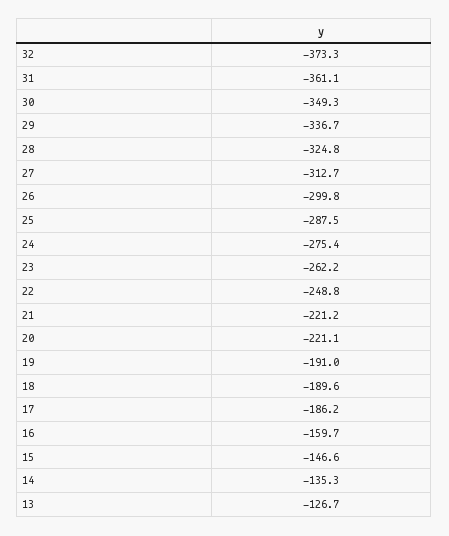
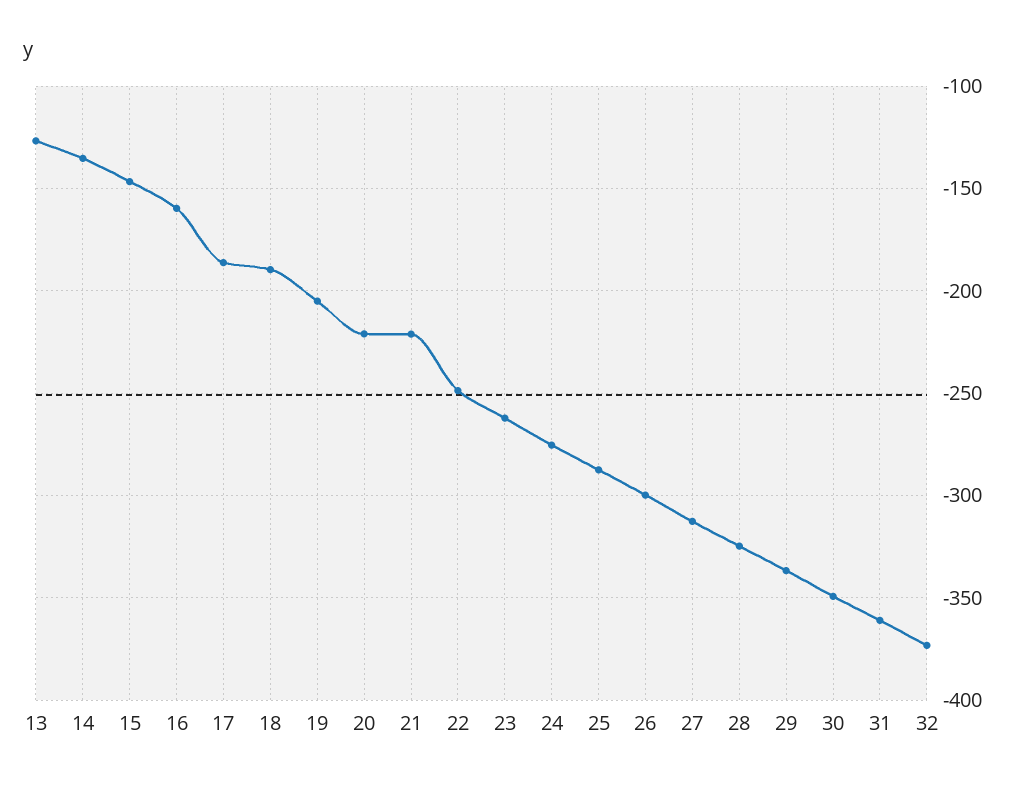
  {
    "32": -373.3,
    "31": -361.1,
    "30": -349.3,
    "29": -336.7,
    "28": -324.8,
    "27": -312.7,
    "26": -299.8,
    "25": -287.5,
    "24": -275.4,
    "23": -262.2,
    "22": -248.8,
    "21": -221.2,
    "20": -221.1,
-   "19": -191,
+   "19": -205,
    "18": -189.6,
    "17": -186.2,
    "16": -159.7,
    "15": -146.6,
    "14": -135.3,
    "13": -126.7
  }

